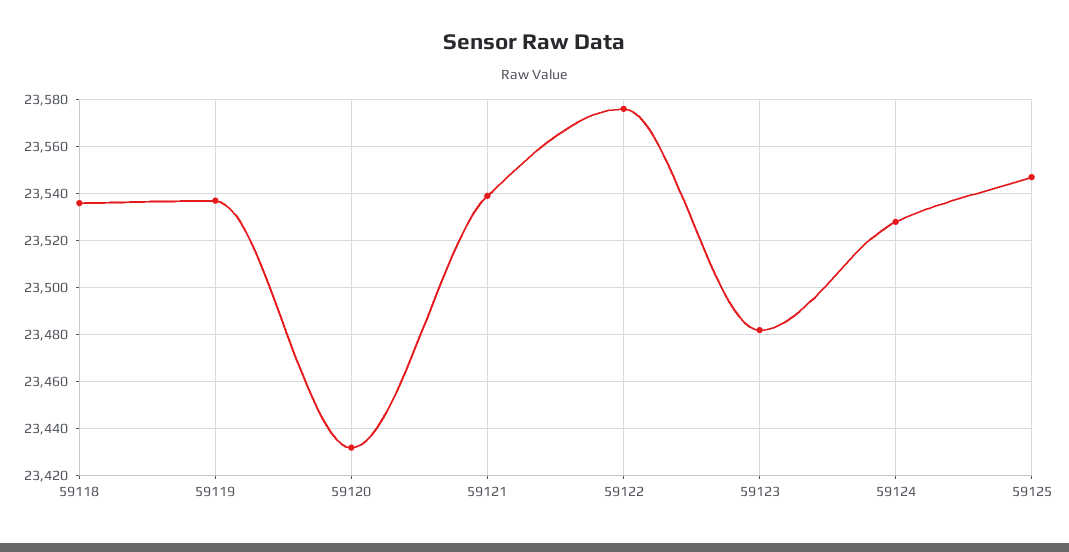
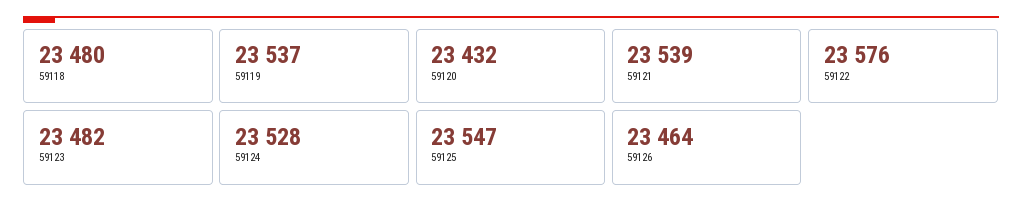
  {
-   "59118": 23535,
+   "59118": 23480,
    "59119": 23537,
    "59120": 23432,
    "59121": 23539,
    "59122": 23576,
    "59123": 23482,
    "59124": 23528,
-   "59125": 23547
+   "59125": 23547,
+   "59126": 23464
  }

